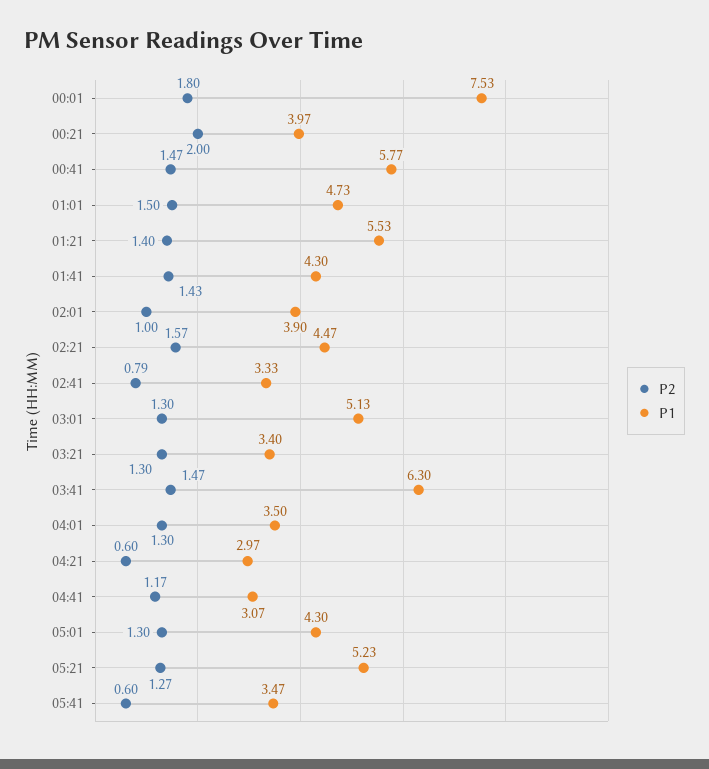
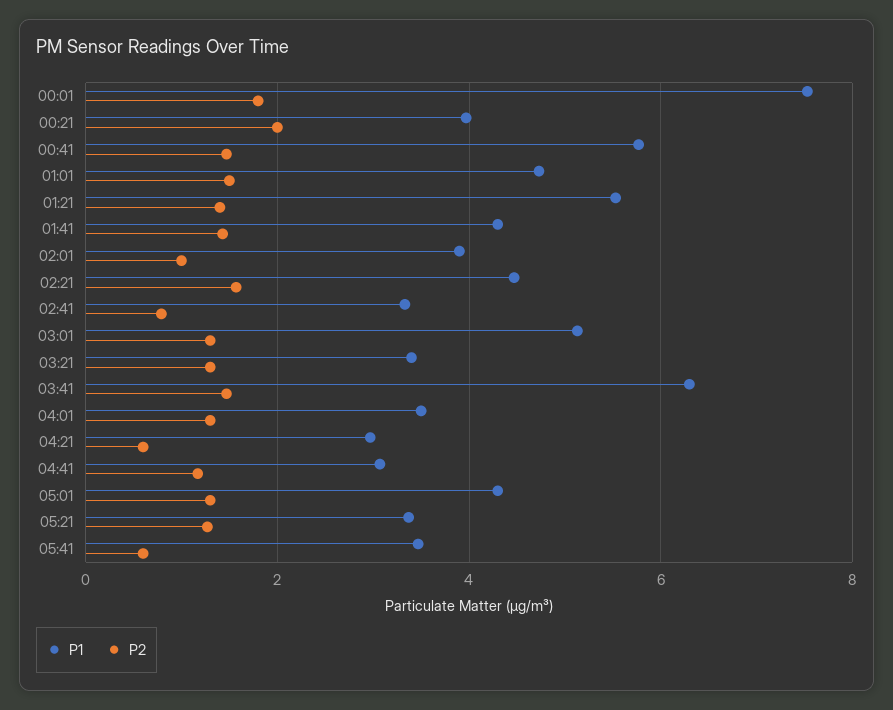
  {
    "P2": {
      "00:01": 1.8,
      "00:21": 2,
      "00:41": 1.47,
      "01:01": 1.5,
      "01:21": 1.4,
      "01:41": 1.43,
      "02:01": 1,
      "02:21": 1.57,
      "02:41": 0.79,
      "03:01": 1.3,
      "03:21": 1.3,
      "03:41": 1.47,
      "04:01": 1.3,
      "04:21": 0.6,
      "04:41": 1.17,
      "05:01": 1.3,
      "05:21": 1.27,
      "05:41": 0.6
    },
    "P1": {
      "00:01": 7.53,
      "00:21": 3.97,
      "00:41": 5.77,
      "01:01": 4.73,
      "01:21": 5.53,
      "01:41": 4.3,
      "02:01": 3.9,
      "02:21": 4.47,
      "02:41": 3.33,
      "03:01": 5.13,
      "03:21": 3.4,
      "03:41": 6.3,
      "04:01": 3.5,
      "04:21": 2.97,
      "04:41": 3.07,
      "05:01": 4.3,
-     "05:21": 5.23,
+     "05:21": 3.4,
      "05:41": 3.47
    }
  }

